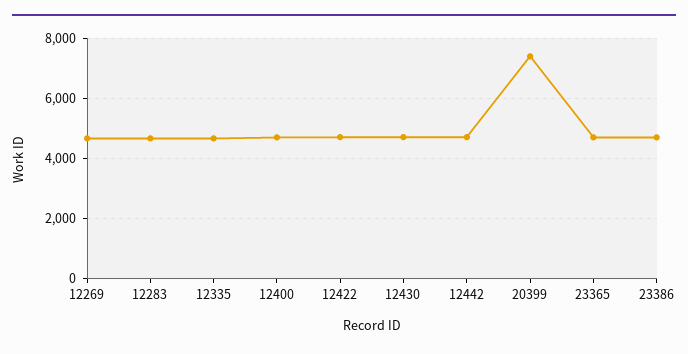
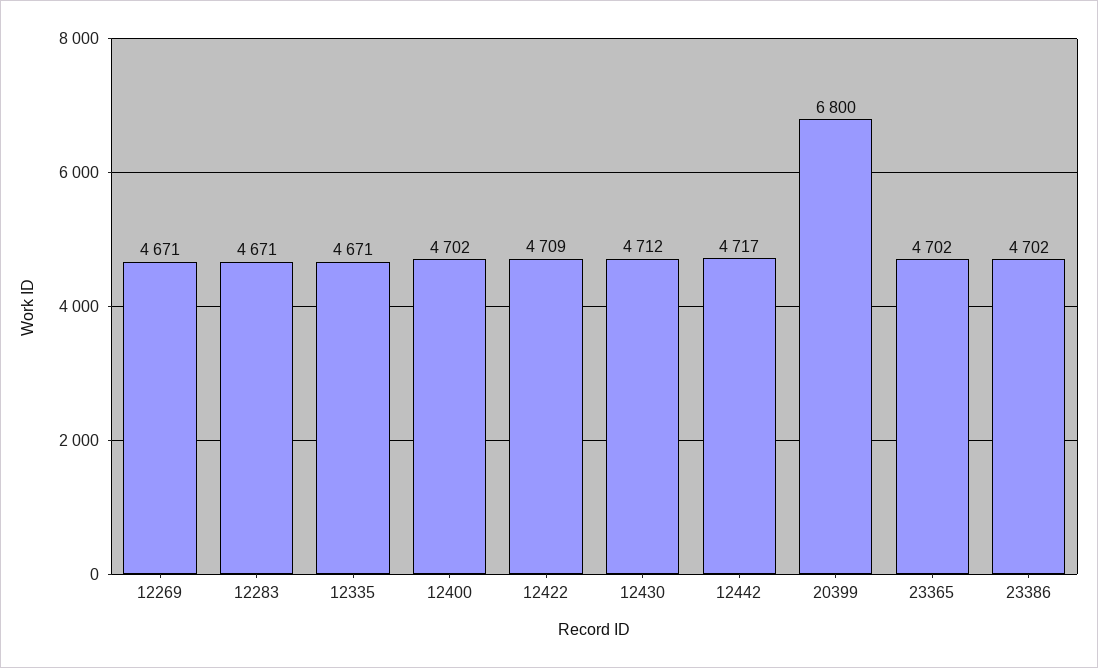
  {
    "12269": 4671,
    "12283": 4671,
    "12335": 4671,
    "12400": 4702,
    "12422": 4709,
    "12430": 4712,
    "12442": 4717,
-   "20399": 7400,
+   "20399": 6800,
    "23365": 4702,
    "23386": 4702
  }

